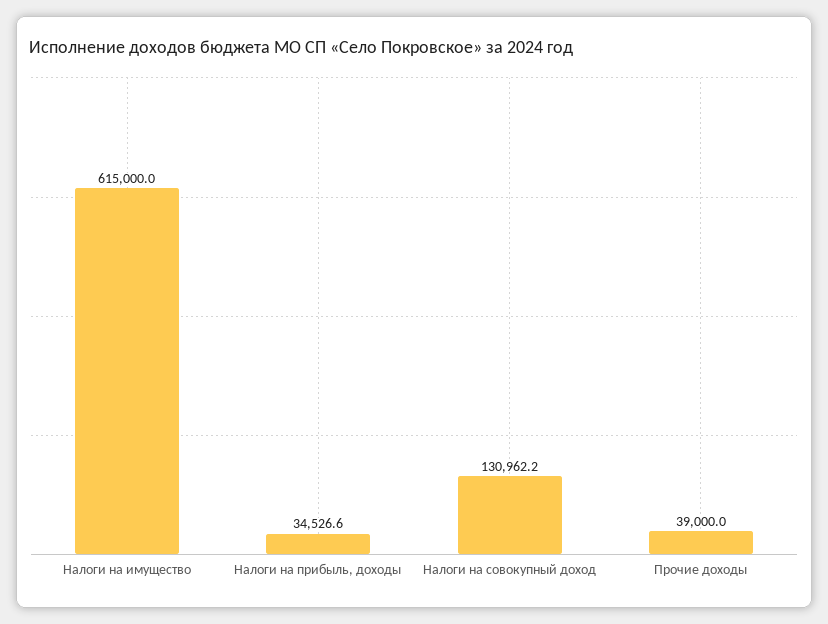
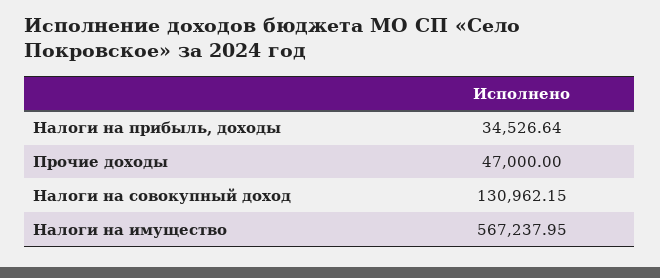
  {
-   "Налоги на имущество": 615000,
+   "Налоги на имущество": 567237.95,
    "Налоги на прибыль, доходы": 34526.64,
    "Налоги на совокупный доход": 130962.15,
-   "Прочие доходы": 39000
+   "Прочие доходы": 47000
  }

